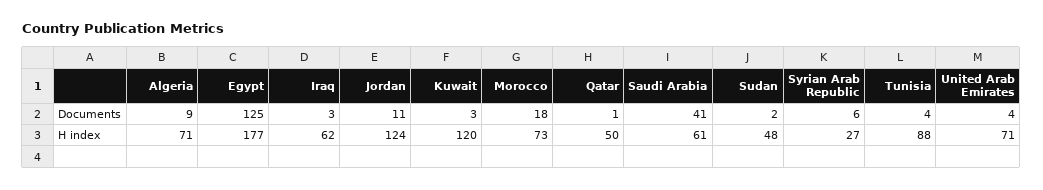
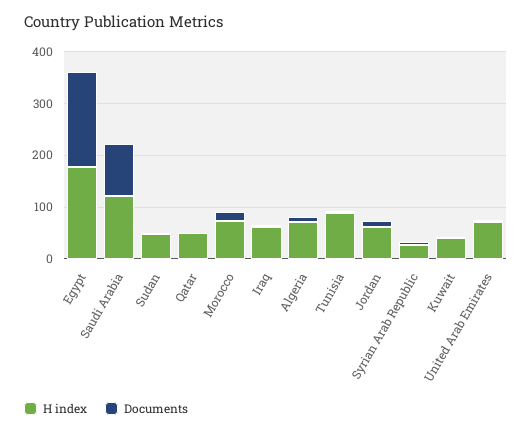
  {
    "Documents": {
      "Algeria": 9,
-     "Egypt": 125,
+     "Egypt": 180,
      "Iraq": 3,
      "Jordan": 11,
      "Kuwait": 3,
      "Morocco": 18,
      "Qatar": 1,
-     "Saudi Arabia": 41,
+     "Saudi Arabia": 100,
      "Sudan": 2,
      "Syrian Arab Republic": 6,
      "Tunisia": 4,
      "United Arab Emirates": 4
    },
    "H index": {
      "Algeria": 71,
      "Egypt": 177,
      "Iraq": 62,
-     "Jordan": 124,
+     "Jordan": 60,
-     "Kuwait": 120,
+     "Kuwait": 40,
      "Morocco": 73,
      "Qatar": 50,
-     "Saudi Arabia": 61,
+     "Saudi Arabia": 120,
      "Sudan": 48,
      "Syrian Arab Republic": 27,
      "Tunisia": 88,
      "United Arab Emirates": 71
    }
  }

